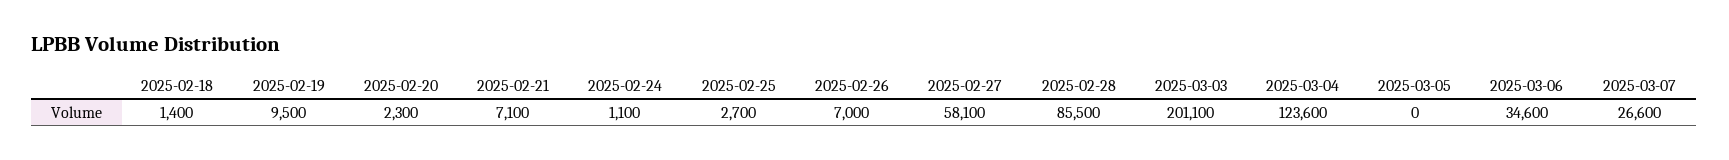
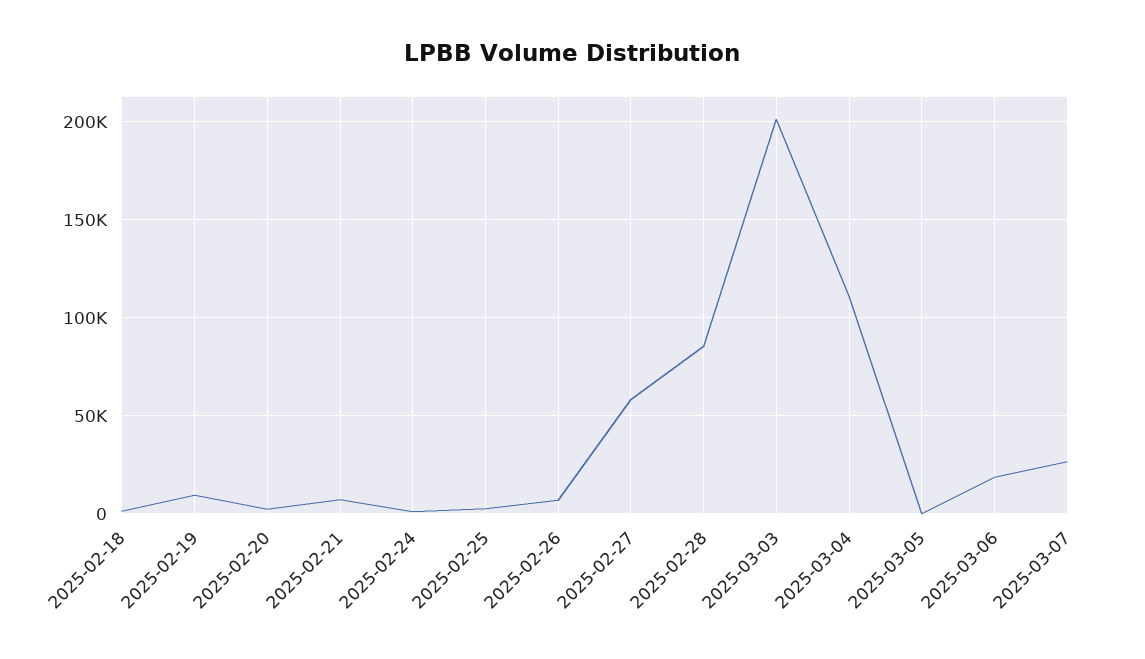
  {
    "2025-02-18": 1400,
    "2025-02-19": 9500,
    "2025-02-20": 2300,
    "2025-02-21": 7100,
    "2025-02-24": 1100,
    "2025-02-25": 2700,
    "2025-02-26": 7000,
    "2025-02-27": 58100,
    "2025-02-28": 85500,
    "2025-03-03": 201100,
-   "2025-03-04": 123600,
+   "2025-03-04": 110000,
    "2025-03-05": 0,
-   "2025-03-06": 34600,
+   "2025-03-06": 20000,
    "2025-03-07": 26600
  }

